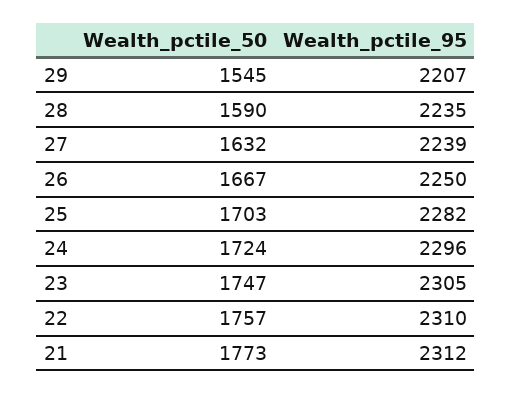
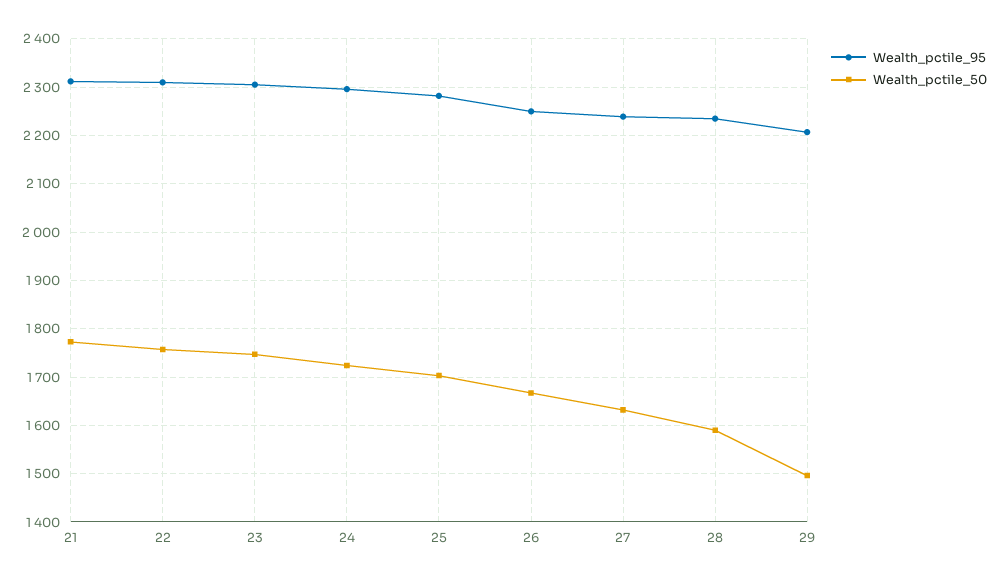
  {
    "Wealth_pctile_50": {
-     "29": 1545,
+     "29": 1500,
      "28": 1590,
      "27": 1632,
      "26": 1667,
      "25": 1703,
      "24": 1724,
      "23": 1747,
      "22": 1757,
      "21": 1773
    },
    "Wealth_pctile_95": {
      "29": 2207,
      "28": 2235,
      "27": 2239,
      "26": 2250,
      "25": 2282,
      "24": 2296,
      "23": 2305,
      "22": 2310,
      "21": 2312
    }
  }

